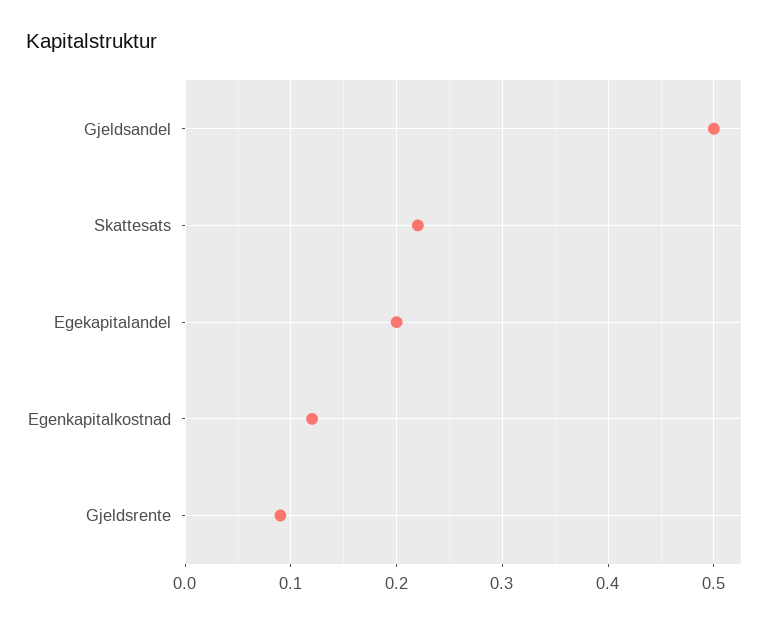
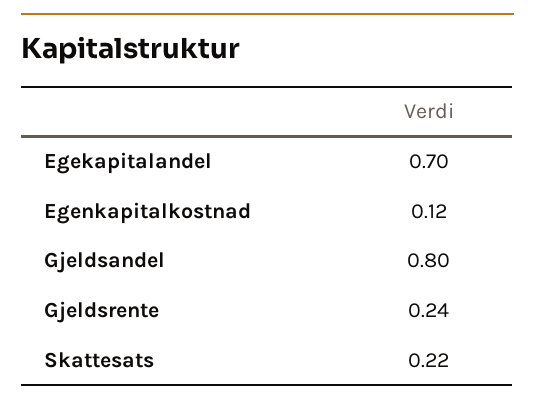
  {
-   "Gjeldsandel": 0.5,
+   "Gjeldsandel": 0.8,
    "Skattesats": 0.22,
-   "Egekapitalandel": 0.2,
+   "Egekapitalandel": 0.7,
    "Egenkapitalkostnad": 0.12,
-   "Gjeldsrente": 0.09
+   "Gjeldsrente": 0.24
  }

